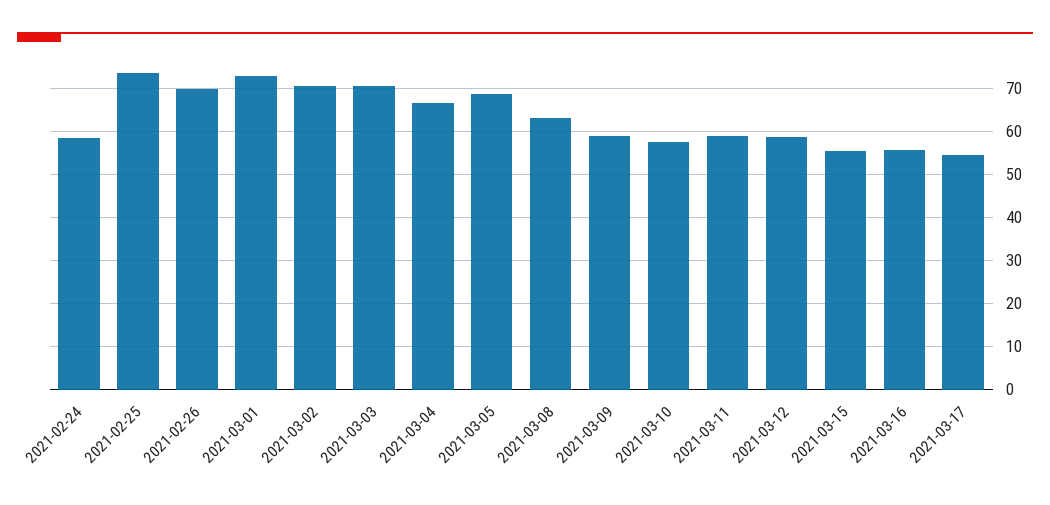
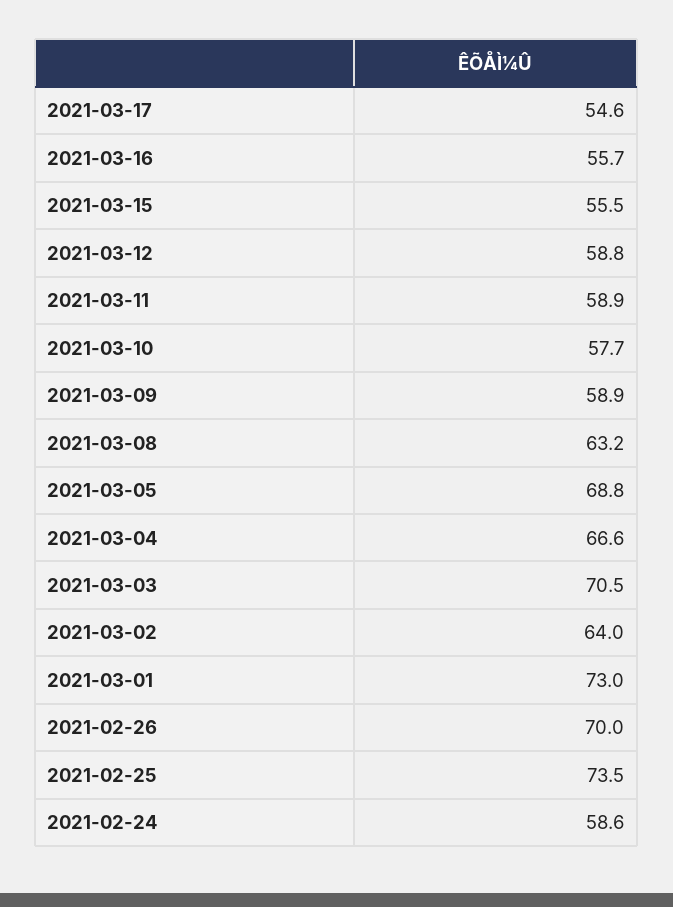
  {
    "2021-02-24": 58.6,
    "2021-02-25": 73.5,
    "2021-02-26": 70,
    "2021-03-01": 73,
-   "2021-03-02": 70,
+   "2021-03-02": 64,
    "2021-03-03": 70.5,
    "2021-03-04": 66.6,
    "2021-03-05": 68.8,
    "2021-03-08": 63.2,
    "2021-03-09": 58.9,
    "2021-03-10": 57.7,
    "2021-03-11": 58.9,
    "2021-03-12": 58.8,
    "2021-03-15": 55.5,
    "2021-03-16": 55.7,
    "2021-03-17": 54.6
  }

